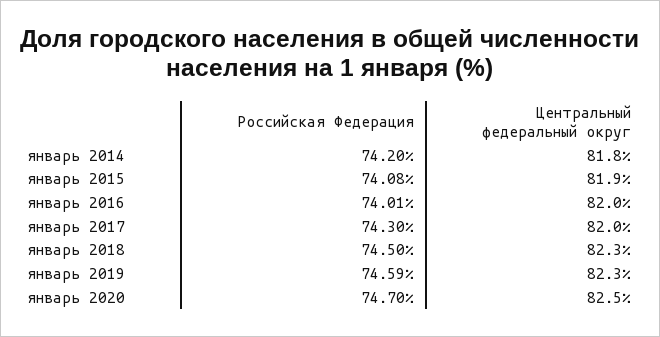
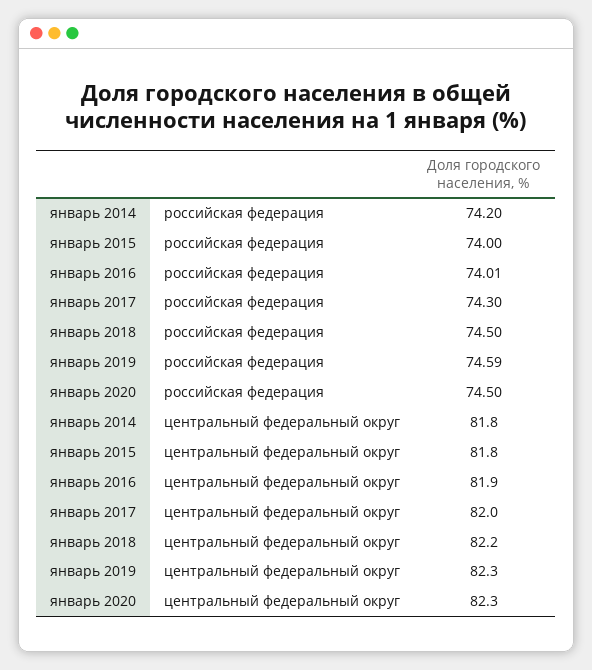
  {
    "Российская Федерация": {
      "январь 2014": 74.2,
-     "январь 2015": 74.08,
+     "январь 2015": 74,
      "январь 2016": 74.01,
      "январь 2017": 74.3,
      "январь 2018": 74.5,
      "январь 2019": 74.59,
-     "январь 2020": 74.7
+     "январь 2020": 74.5
    },
    "Центральный федеральный округ": {
      "январь 2014": 81.8,
-     "январь 2015": 81.9,
+     "январь 2015": 81.8,
-     "январь 2016": 82,
+     "январь 2016": 81.9,
      "январь 2017": 82,
-     "январь 2018": 82.3,
+     "январь 2018": 82.2,
      "январь 2019": 82.3,
-     "январь 2020": 82.5
+     "январь 2020": 82.3
    }
  }

